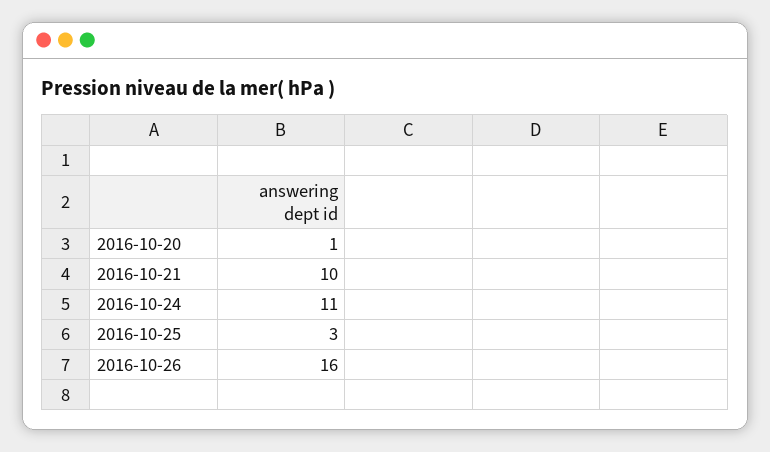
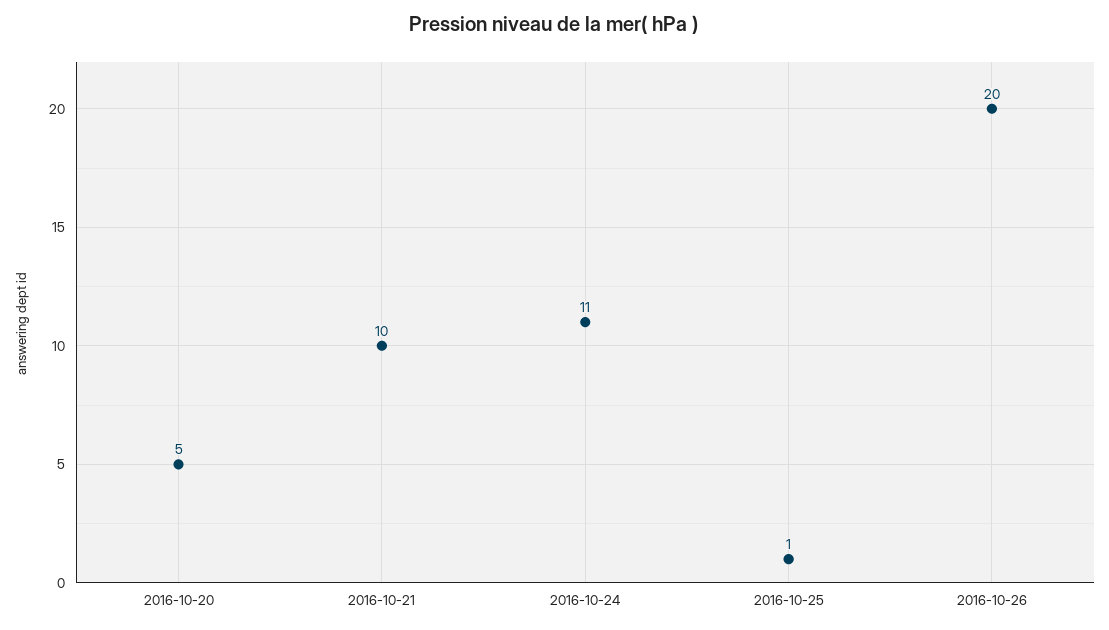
  {
-   "2016-10-20": 1,
+   "2016-10-20": 5,
    "2016-10-21": 10,
    "2016-10-24": 11,
-   "2016-10-25": 3,
+   "2016-10-25": 1,
-   "2016-10-26": 16
+   "2016-10-26": 20
  }

